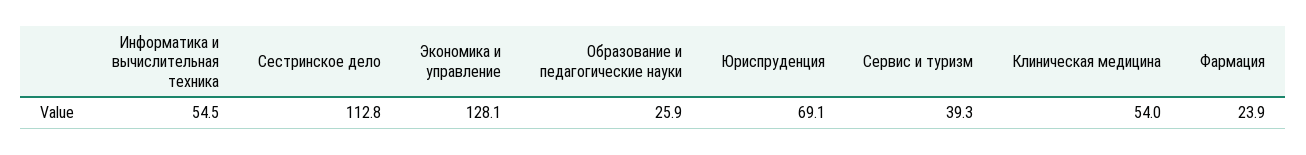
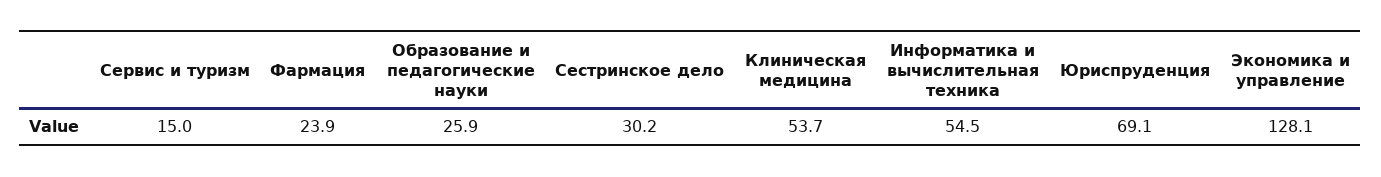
  {
    "Информатика и вычислительная техника": 54.5,
-   "Сестринское дело": 112.8,
+   "Сестринское дело": 30.2,
    "Экономика и управление": 128.1,
    "Образование и педагогические науки": 25.9,
    "Юриспруденция": 69.1,
-   "Сервис и туризм": 39.3,
+   "Сервис и туризм": 15,
-   "Клиническая медицина": 54,
+   "Клиническая медицина": 53.7,
    "Фармация": 23.9
  }

